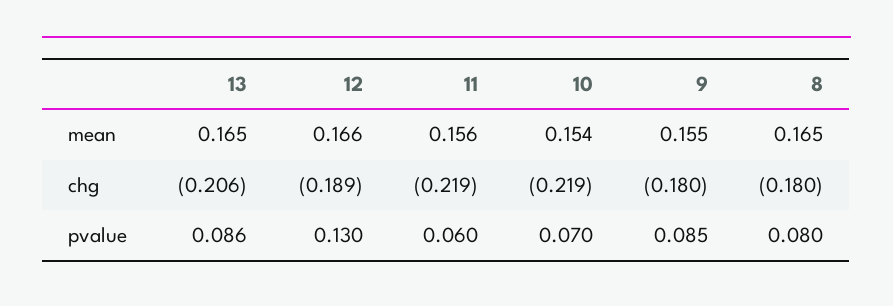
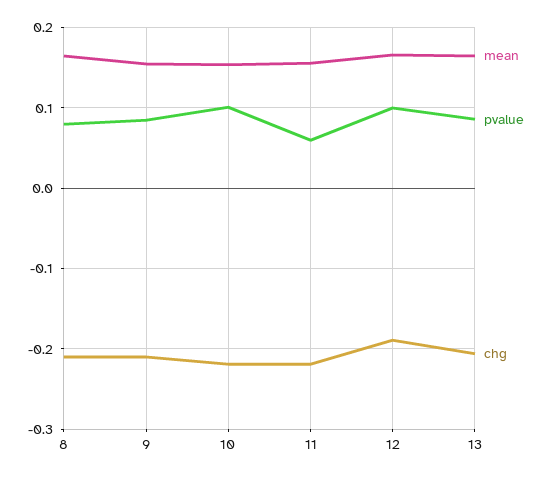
  {
    "mean": {
      "13": 0.165,
      "12": 0.166,
      "11": 0.156,
      "10": 0.154,
      "9": 0.155,
      "8": 0.165
    },
    "chg": {
      "13": -0.206,
      "12": -0.189,
      "11": -0.219,
      "10": -0.219,
-     "9": -0.18,
+     "9": -0.21,
-     "8": -0.18
+     "8": -0.21
    },
    "pvalue": {
      "13": 0.086,
-     "12": 0.13,
+     "12": 0.1,
      "11": 0.06,
-     "10": 0.07,
+     "10": 0.1,
      "9": 0.085,
      "8": 0.08
    }
  }

